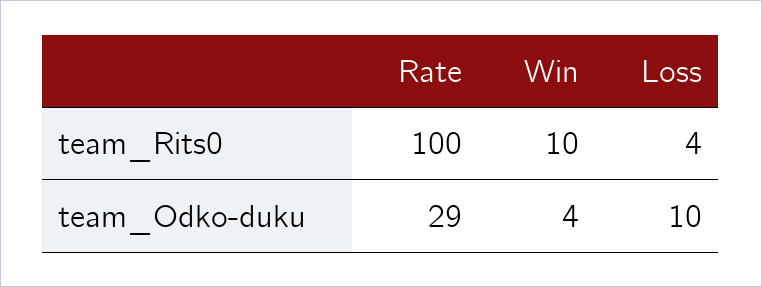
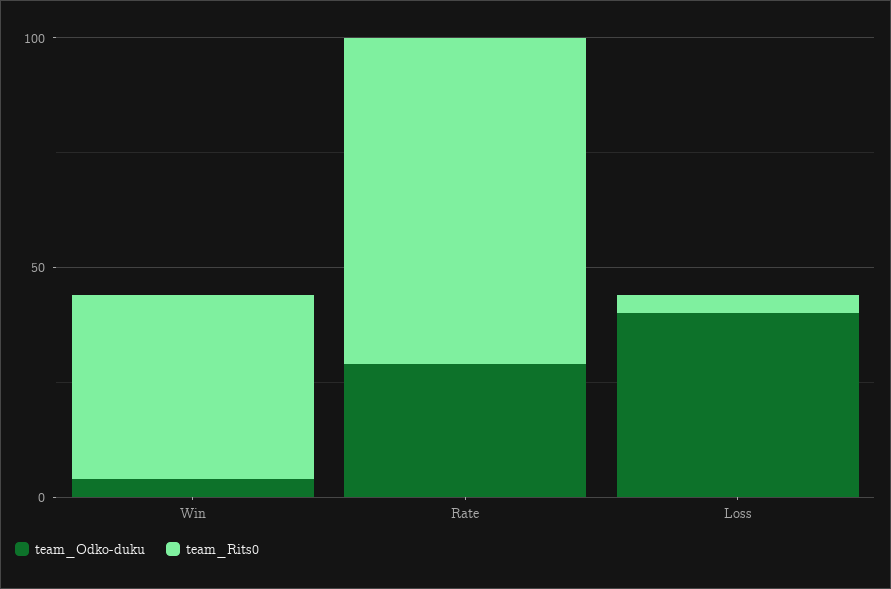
  {
    "team_Rits0": {
-     "Rate": 100,
+     "Rate": 70,
-     "Win": 10,
+     "Win": 40,
      "Loss": 4
    },
    "team_Odko-duku": {
      "Rate": 29,
      "Win": 4,
-     "Loss": 10
+     "Loss": 40
    }
  }

